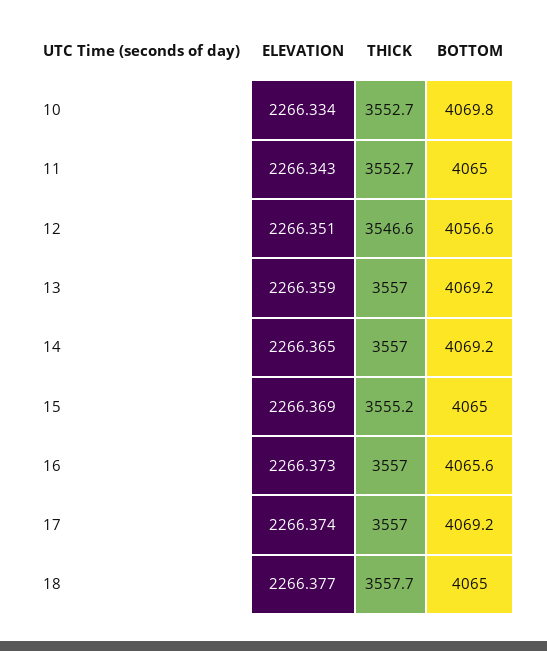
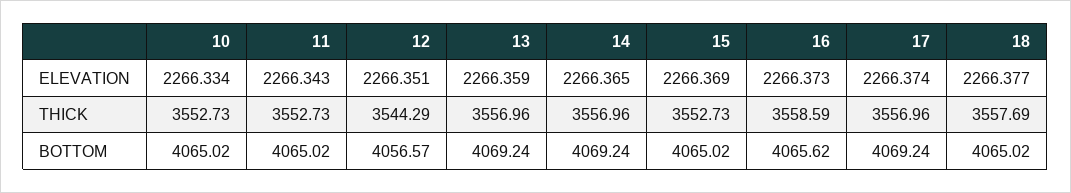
  {
    "ELEVATION": {
      "10": 2266.334,
      "11": 2266.343,
      "12": 2266.351,
      "13": 2266.359,
      "14": 2266.365,
      "15": 2266.369,
      "16": 2266.373,
      "17": 2266.374,
      "18": 2266.377
    },
    "THICK": {
      "10": 3552.73,
      "11": 3552.73,
-     "12": 3546.6,
+     "12": 3544.29,
      "13": 3556.96,
      "14": 3556.96,
-     "15": 3555.2,
+     "15": 3552.73,
-     "16": 3557,
+     "16": 3558.59,
      "17": 3556.96,
      "18": 3557.69
    },
    "BOTTOM": {
-     "10": 4069.8,
+     "10": 4065.02,
      "11": 4065.02,
      "12": 4056.57,
      "13": 4069.24,
      "14": 4069.24,
      "15": 4065.02,
      "16": 4065.62,
      "17": 4069.24,
      "18": 4065.02
    }
  }

